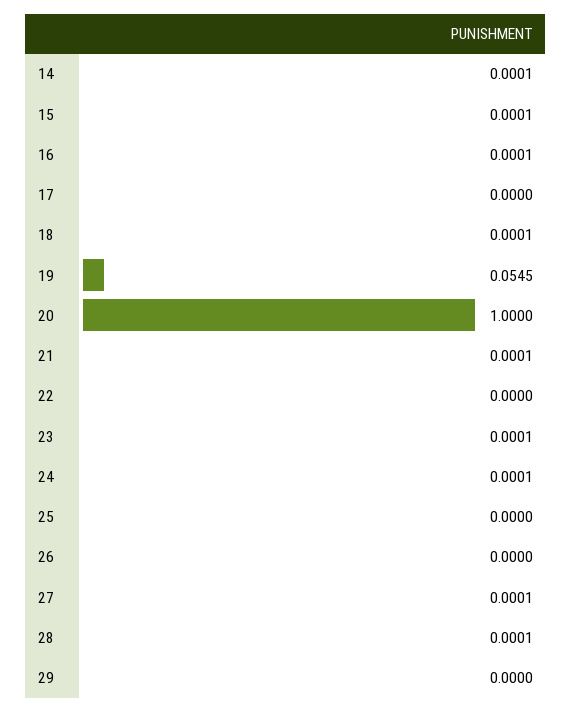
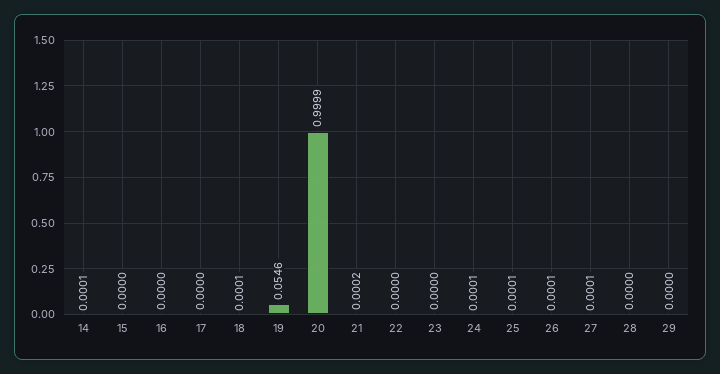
  {
    "14": 0.0001,
-   "15": 0.0001,
+   "15": 0,
-   "16": 0.0001,
+   "16": 0,
    "17": 0,
    "18": 0.0001,
-   "19": 0.0545,
+   "19": 0.0546,
-   "20": 1,
+   "20": 0.9999,
-   "21": 0.0001,
+   "21": 0.0002,
    "22": 0,
-   "23": 0.0001,
+   "23": 0,
    "24": 0.0001,
-   "25": 0,
+   "25": 0.0001,
-   "26": 0,
+   "26": 0.0001,
    "27": 0.0001,
-   "28": 0.0001,
+   "28": 0,
    "29": 0
  }

